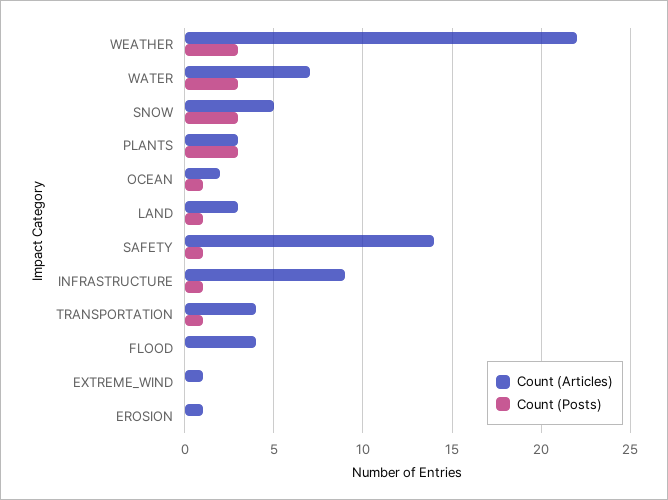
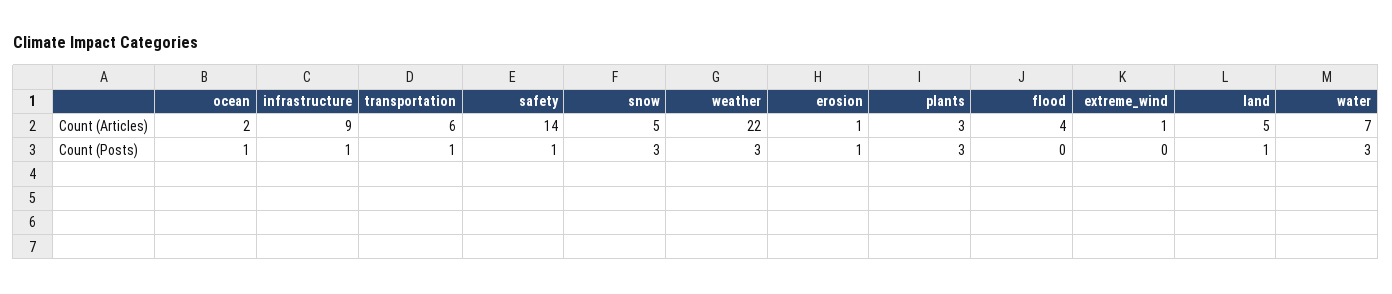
  {
    "Count (Articles)": {
      "WEATHER": 22,
      "WATER": 7,
      "SNOW": 5,
      "PLANTS": 3,
      "OCEAN": 2,
-     "LAND": 3,
+     "LAND": 5,
      "SAFETY": 14,
      "INFRASTRUCTURE": 9,
-     "TRANSPORTATION": 4,
+     "TRANSPORTATION": 6,
      "FLOOD": 4,
      "EXTREME_WIND": 1,
      "EROSION": 1
    },
    "Count (Posts)": {
      "WEATHER": 3,
      "WATER": 3,
      "SNOW": 3,
      "PLANTS": 3,
      "OCEAN": 1,
      "LAND": 1,
      "SAFETY": 1,
      "INFRASTRUCTURE": 1,
      "TRANSPORTATION": 1,
      "FLOOD": 0,
      "EXTREME_WIND": 0,
-     "EROSION": 0
+     "EROSION": 1
    }
  }

